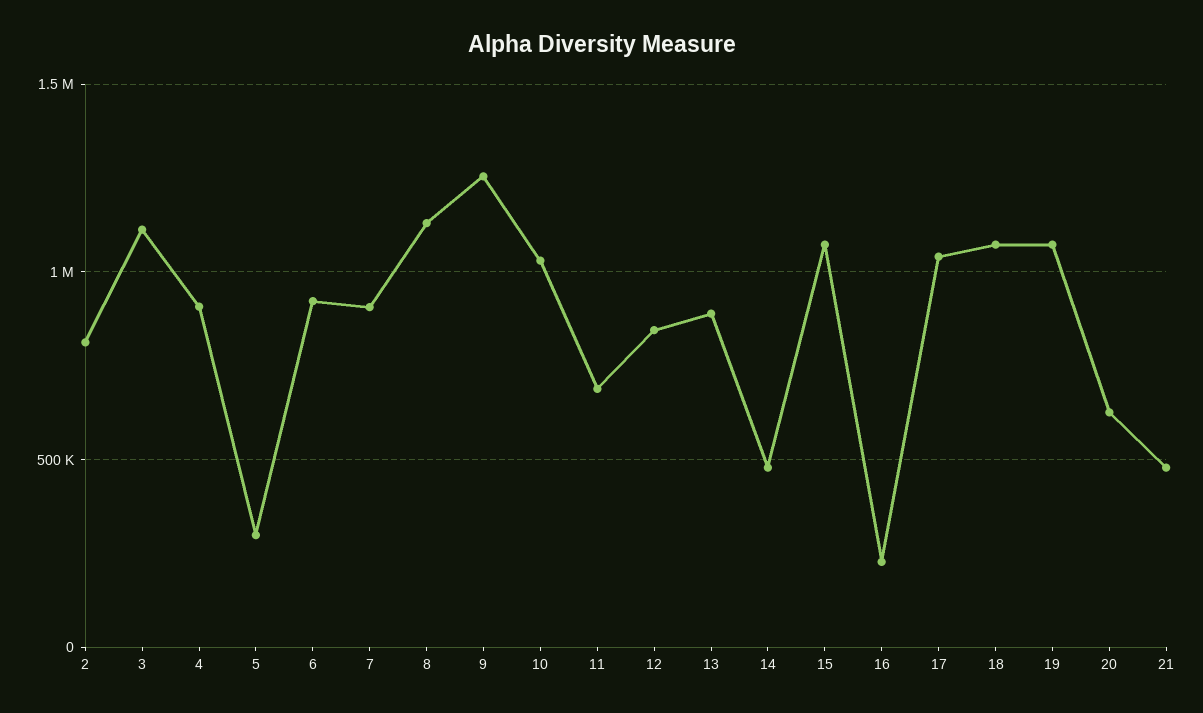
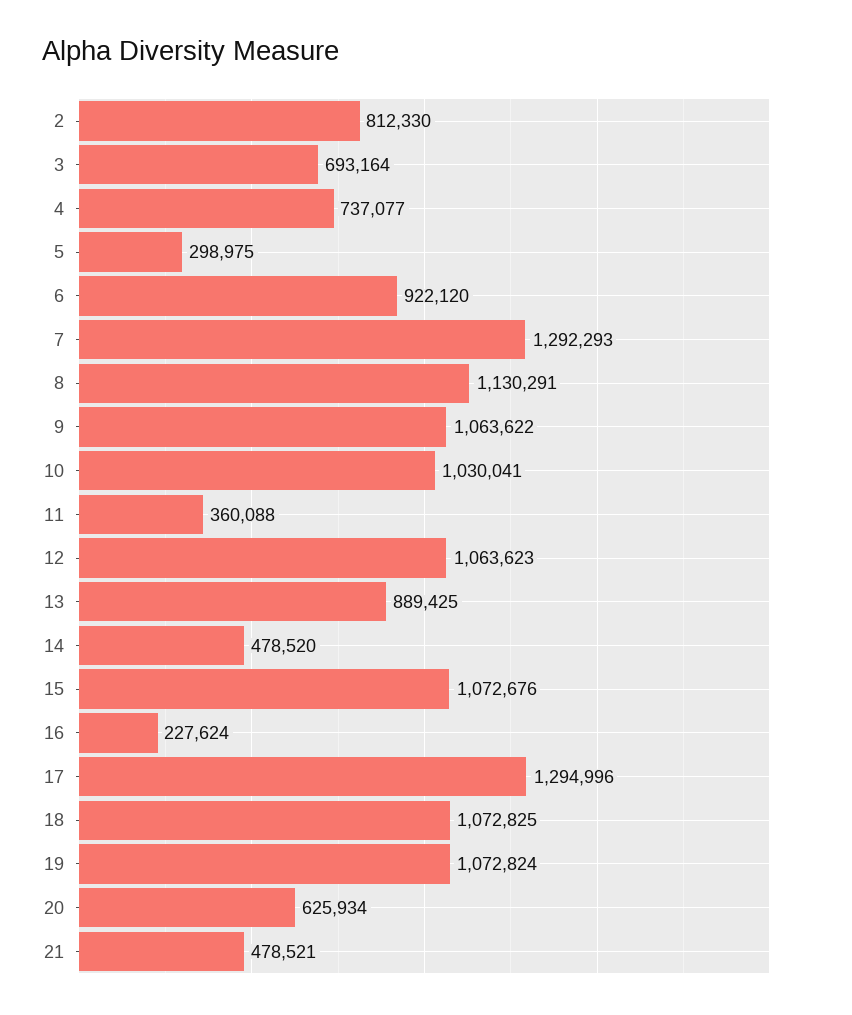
  {
    "2": 812330,
-   "3": 1100000,
+   "3": 693164,
-   "4": 900000,
+   "4": 737077,
    "5": 298975,
    "6": 922120,
-   "7": 900000,
+   "7": 1292293,
    "8": 1130291,
-   "9": 1250000,
+   "9": 1063622,
    "10": 1030041,
-   "11": 700000,
+   "11": 360088,
-   "12": 850000,
+   "12": 1063623,
    "13": 889425,
    "14": 478520,
    "15": 1072676,
    "16": 227624,
-   "17": 1050000,
+   "17": 1294996,
    "18": 1072825,
    "19": 1072824,
    "20": 625934,
    "21": 478521
  }

